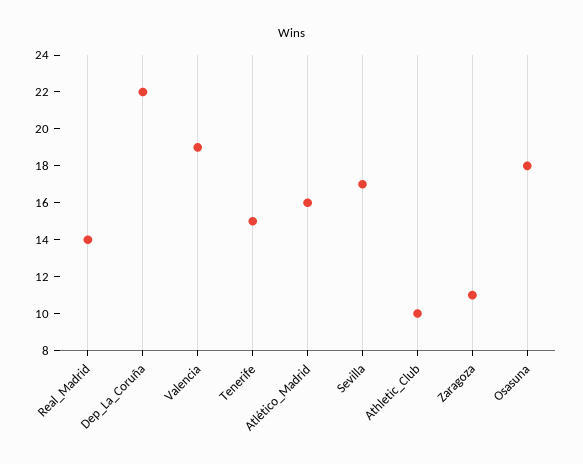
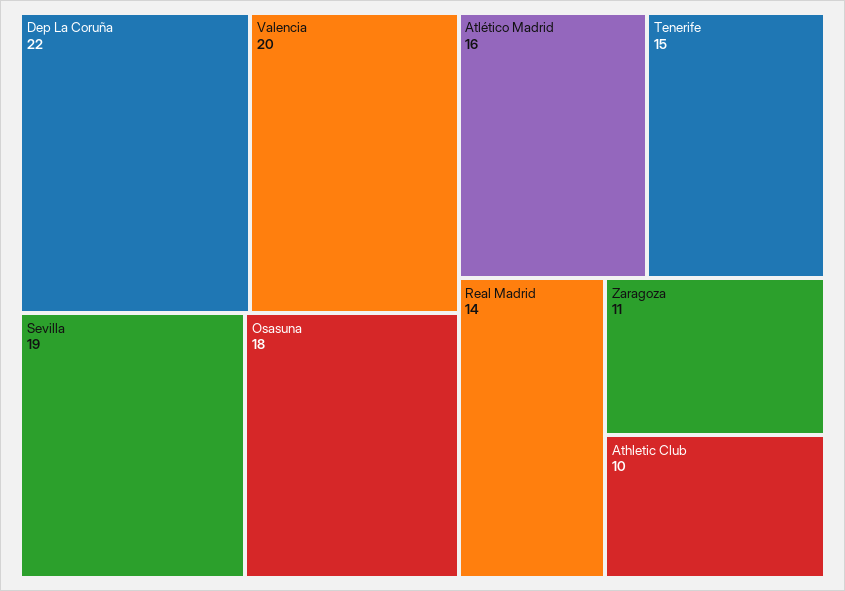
  {
    "Real_Madrid": 14,
    "Dep_La_Coruña": 22,
-   "Valencia": 19,
+   "Valencia": 20,
    "Tenerife": 15,
    "Atlético_Madrid": 16,
-   "Sevilla": 17,
+   "Sevilla": 19,
    "Athletic_Club": 10,
    "Zaragoza": 11,
    "Osasuna": 18
  }

